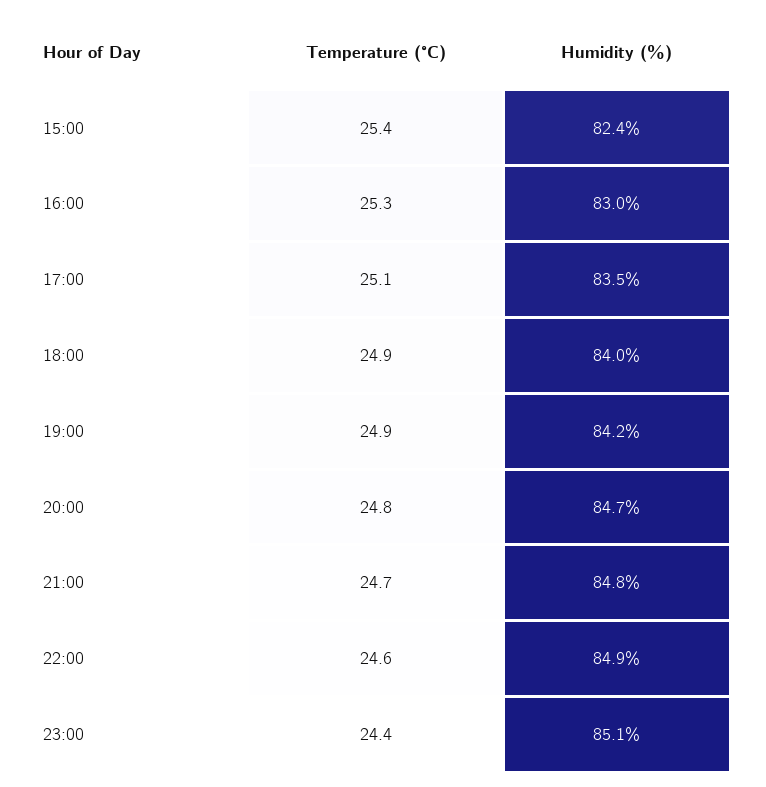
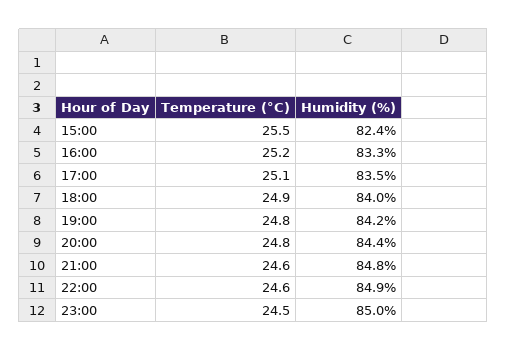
  {
    "Temperature (°C)": {
-     "15:00": 25.4,
+     "15:00": 25.5,
-     "16:00": 25.3,
+     "16:00": 25.2,
      "17:00": 25.1,
      "18:00": 24.9,
-     "19:00": 24.9,
+     "19:00": 24.8,
      "20:00": 24.8,
-     "21:00": 24.7,
+     "21:00": 24.6,
      "22:00": 24.6,
-     "23:00": 24.4
+     "23:00": 24.5
    },
    "Humidity (%)": {
      "15:00": 82.4,
-     "16:00": 83,
+     "16:00": 83.3,
      "17:00": 83.5,
      "18:00": 84,
      "19:00": 84.2,
-     "20:00": 84.7,
+     "20:00": 84.4,
      "21:00": 84.8,
      "22:00": 84.9,
-     "23:00": 85.1
+     "23:00": 85
    }
  }

